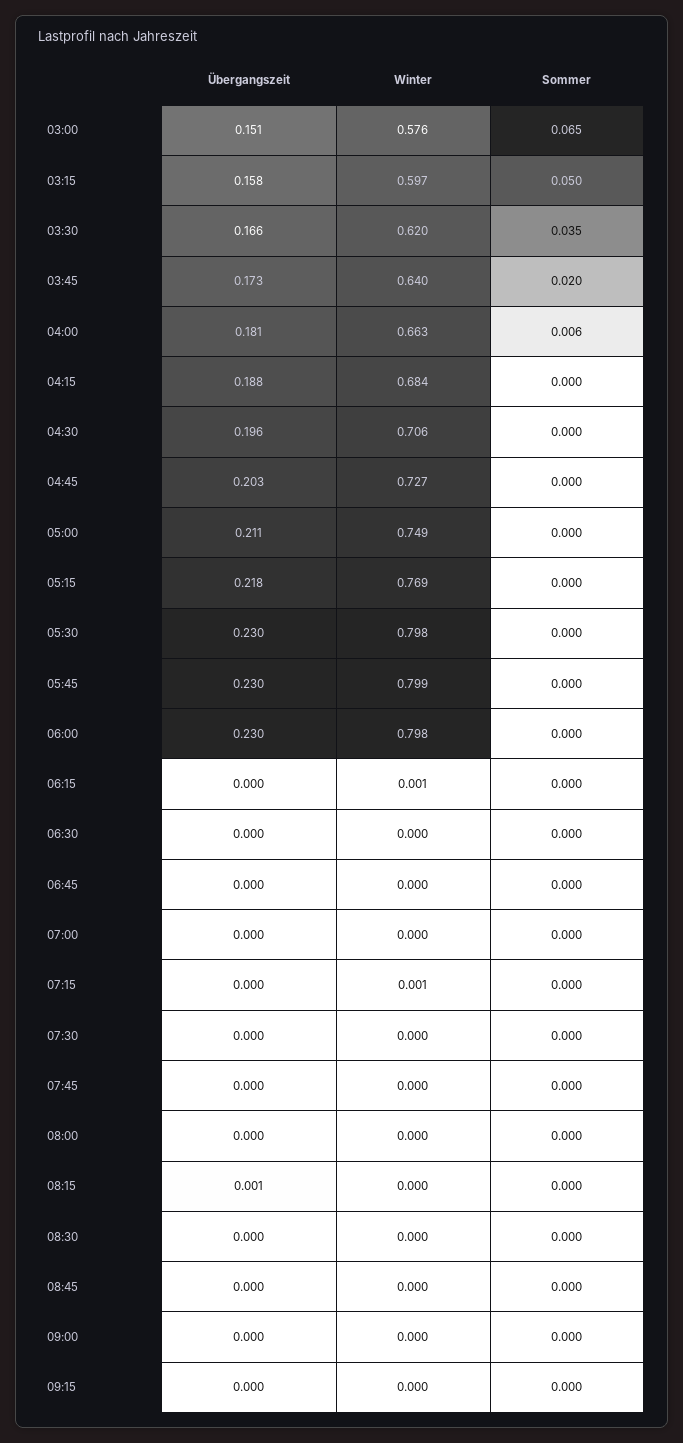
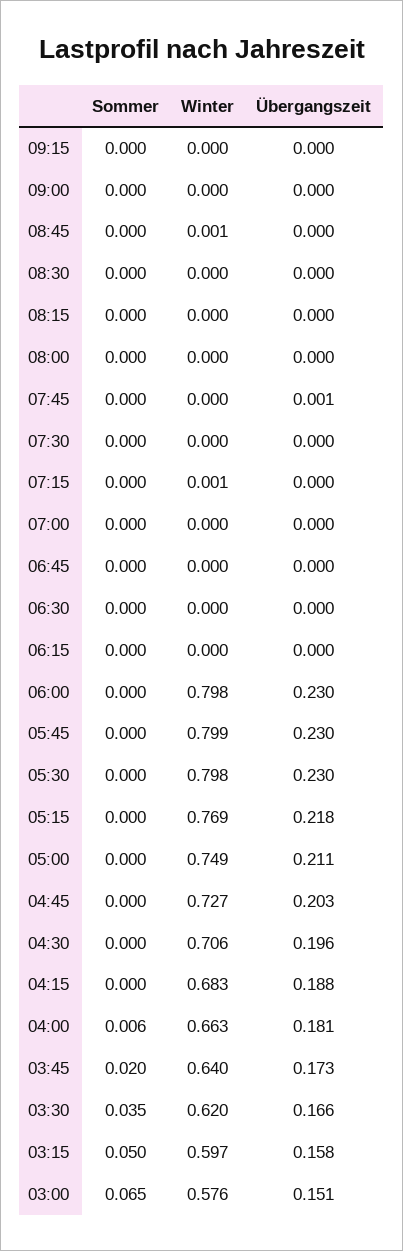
  {
    "Übergangszeit": {
      "03:00": 0.151,
      "03:15": 0.158,
      "03:30": 0.166,
      "03:45": 0.173,
      "04:00": 0.181,
      "04:15": 0.188,
      "04:30": 0.196,
      "04:45": 0.203,
      "05:00": 0.211,
      "05:15": 0.218,
      "05:30": 0.23,
      "05:45": 0.23,
      "06:00": 0.23,
      "06:15": 0,
      "06:30": 0,
      "06:45": 0,
      "07:00": 0,
      "07:15": 0,
      "07:30": 0,
-     "07:45": 0,
+     "07:45": 0.001,
      "08:00": 0,
-     "08:15": 0.001,
+     "08:15": 0,
      "08:30": 0,
      "08:45": 0,
      "09:00": 0,
      "09:15": 0
    },
    "Winter": {
      "03:00": 0.576,
      "03:15": 0.597,
      "03:30": 0.62,
      "03:45": 0.64,
      "04:00": 0.663,
-     "04:15": 0.684,
+     "04:15": 0.683,
      "04:30": 0.706,
      "04:45": 0.727,
      "05:00": 0.749,
      "05:15": 0.769,
      "05:30": 0.798,
      "05:45": 0.799,
      "06:00": 0.798,
-     "06:15": 0.001,
+     "06:15": 0,
      "06:30": 0,
      "06:45": 0,
      "07:00": 0,
      "07:15": 0.001,
      "07:30": 0,
      "07:45": 0,
      "08:00": 0,
      "08:15": 0,
      "08:30": 0,
-     "08:45": 0,
+     "08:45": 0.001,
      "09:00": 0,
      "09:15": 0
    },
    "Sommer": {
      "03:00": 0.065,
      "03:15": 0.05,
      "03:30": 0.035,
      "03:45": 0.02,
      "04:00": 0.006,
      "04:15": 0,
      "04:30": 0,
      "04:45": 0,
      "05:00": 0,
      "05:15": 0,
      "05:30": 0,
      "05:45": 0,
      "06:00": 0,
      "06:15": 0,
      "06:30": 0,
      "06:45": 0,
      "07:00": 0,
      "07:15": 0,
      "07:30": 0,
      "07:45": 0,
      "08:00": 0,
      "08:15": 0,
      "08:30": 0,
      "08:45": 0,
      "09:00": 0,
      "09:15": 0
    }
  }

